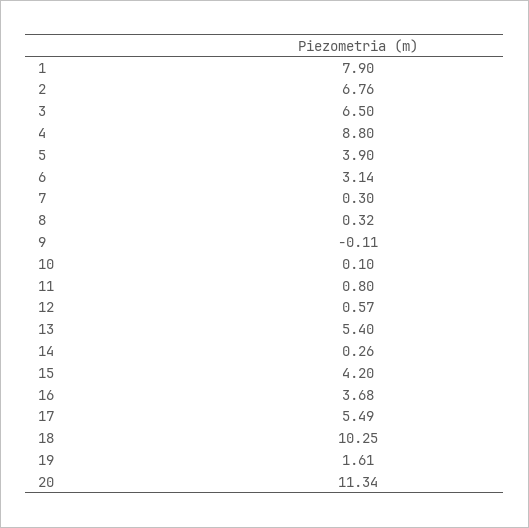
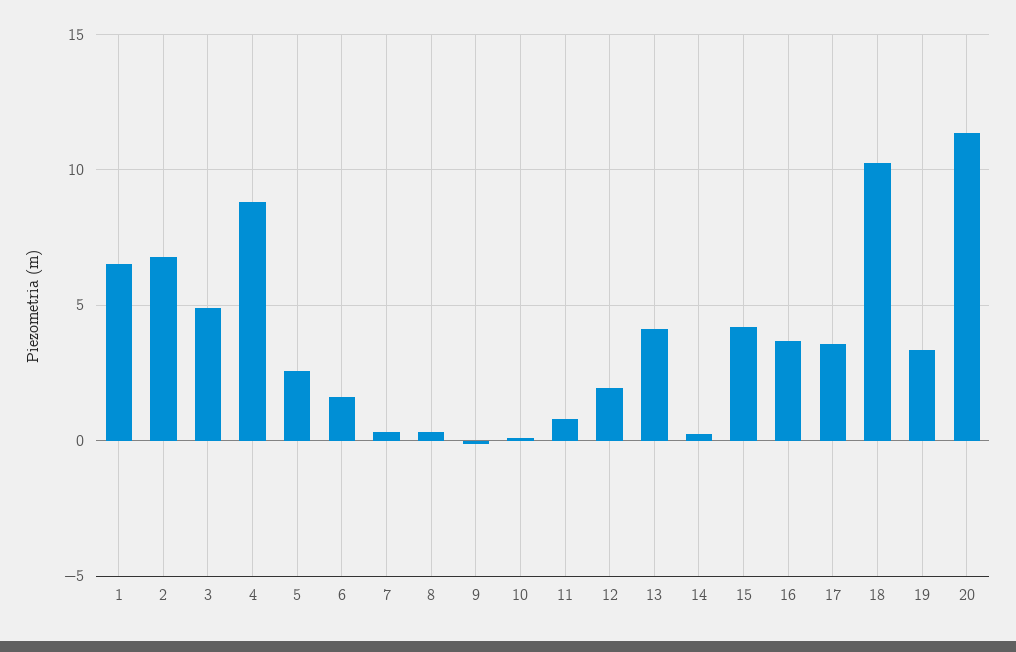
  {
-   "1": 7.9,
+   "1": 6.5,
    "2": 6.76,
-   "3": 6.5,
+   "3": 5,
    "4": 8.8,
-   "5": 3.9,
+   "5": 2.5,
-   "6": 3.14,
+   "6": 1.5,
    "7": 0.3,
    "8": 0.32,
    "9": -0.11,
    "10": 0.1,
    "11": 0.8,
-   "12": 0.57,
+   "12": 2,
-   "13": 5.4,
+   "13": 4,
    "14": 0.26,
    "15": 4.2,
    "16": 3.68,
-   "17": 5.49,
+   "17": 3.5,
    "18": 10.25,
-   "19": 1.61,
+   "19": 3.5,
    "20": 11.34
  }

